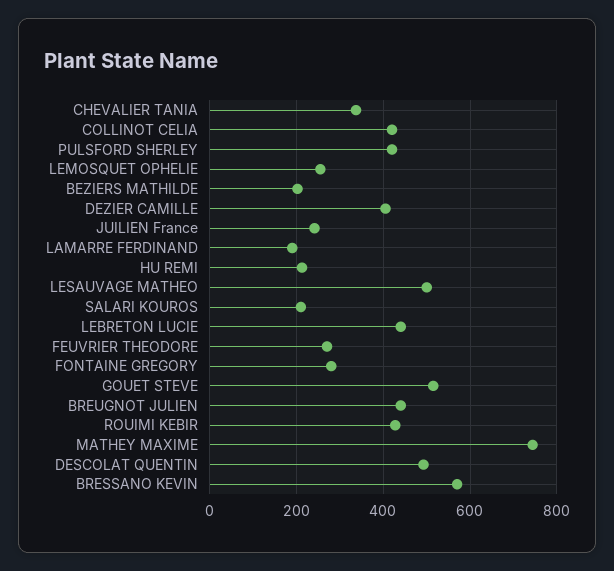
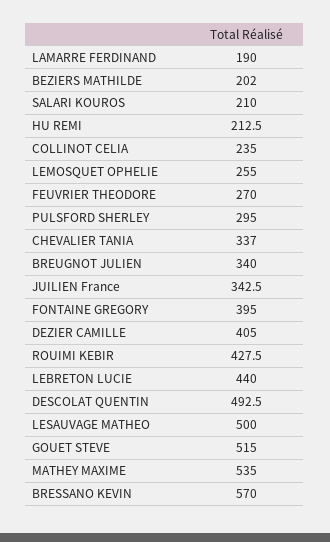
  {
    "CHEVALIER TANIA": 337,
-   "COLLINOT CELIA": 420,
+   "COLLINOT CELIA": 235,
-   "PULSFORD SHERLEY": 420,
+   "PULSFORD SHERLEY": 295,
    "LEMOSQUET OPHELIE": 255,
    "BEZIERS MATHILDE": 202,
    "DEZIER CAMILLE": 405,
-   "JUILIEN France": 240,
+   "JUILIEN France": 342.5,
    "LAMARRE FERDINAND": 190,
    "HU REMI": 212.5,
    "LESAUVAGE MATHEO": 500,
    "SALARI KOUROS": 210,
    "LEBRETON LUCIE": 440,
    "FEUVRIER THEODORE": 270,
-   "FONTAINE GREGORY": 280,
+   "FONTAINE GREGORY": 395,
    "GOUET STEVE": 515,
-   "BREUGNOT JULIEN": 440,
+   "BREUGNOT JULIEN": 340,
    "ROUIMI KEBIR": 427.5,
-   "MATHEY MAXIME": 740,
+   "MATHEY MAXIME": 535,
    "DESCOLAT QUENTIN": 492.5,
    "BRESSANO KEVIN": 570
  }

